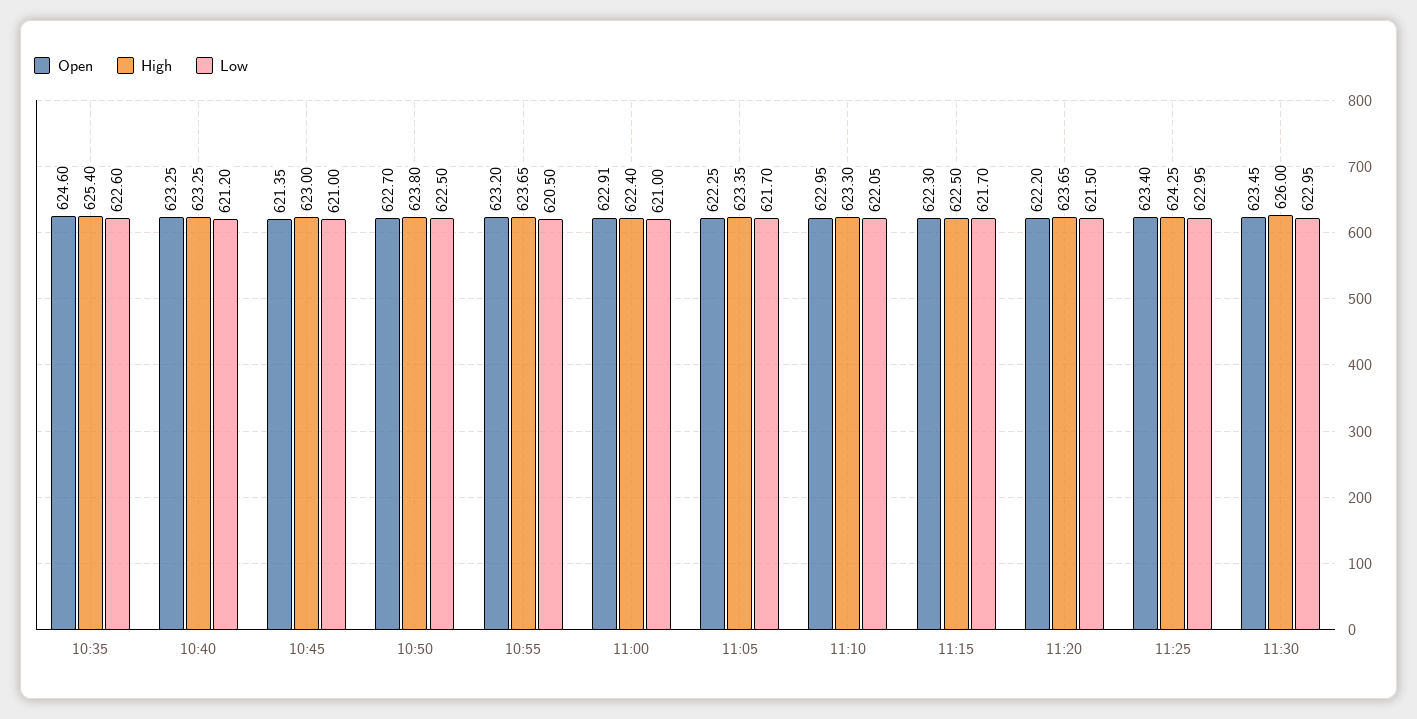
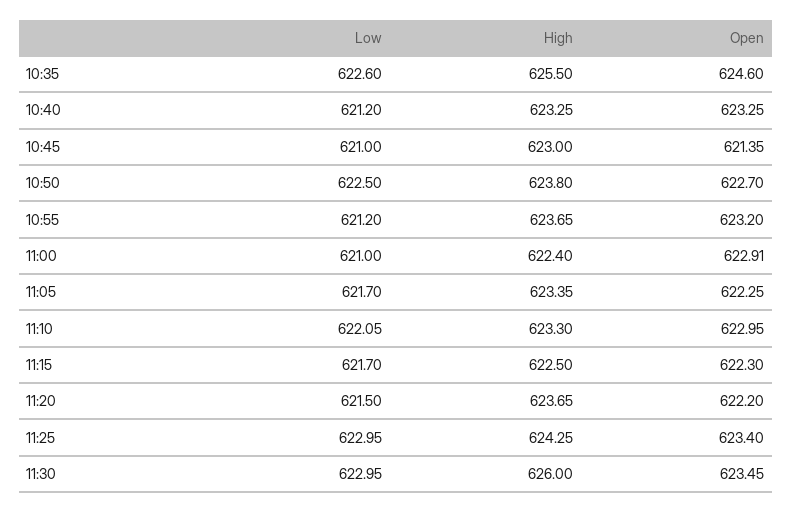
  {
    "Open": {
      "10:35": 624.6,
      "10:40": 623.25,
      "10:45": 621.35,
      "10:50": 622.7,
      "10:55": 623.2,
      "11:00": 622.91,
      "11:05": 622.25,
      "11:10": 622.95,
      "11:15": 622.3,
      "11:20": 622.2,
      "11:25": 623.4,
      "11:30": 623.45
    },
    "High": {
-     "10:35": 625.4,
+     "10:35": 625.5,
      "10:40": 623.25,
      "10:45": 623,
      "10:50": 623.8,
      "10:55": 623.65,
      "11:00": 622.4,
      "11:05": 623.35,
      "11:10": 623.3,
      "11:15": 622.5,
      "11:20": 623.65,
      "11:25": 624.25,
      "11:30": 626
    },
    "Low": {
      "10:35": 622.6,
      "10:40": 621.2,
      "10:45": 621,
      "10:50": 622.5,
-     "10:55": 620.5,
+     "10:55": 621.2,
      "11:00": 621,
      "11:05": 621.7,
      "11:10": 622.05,
      "11:15": 621.7,
      "11:20": 621.5,
      "11:25": 622.95,
      "11:30": 622.95
    }
  }

